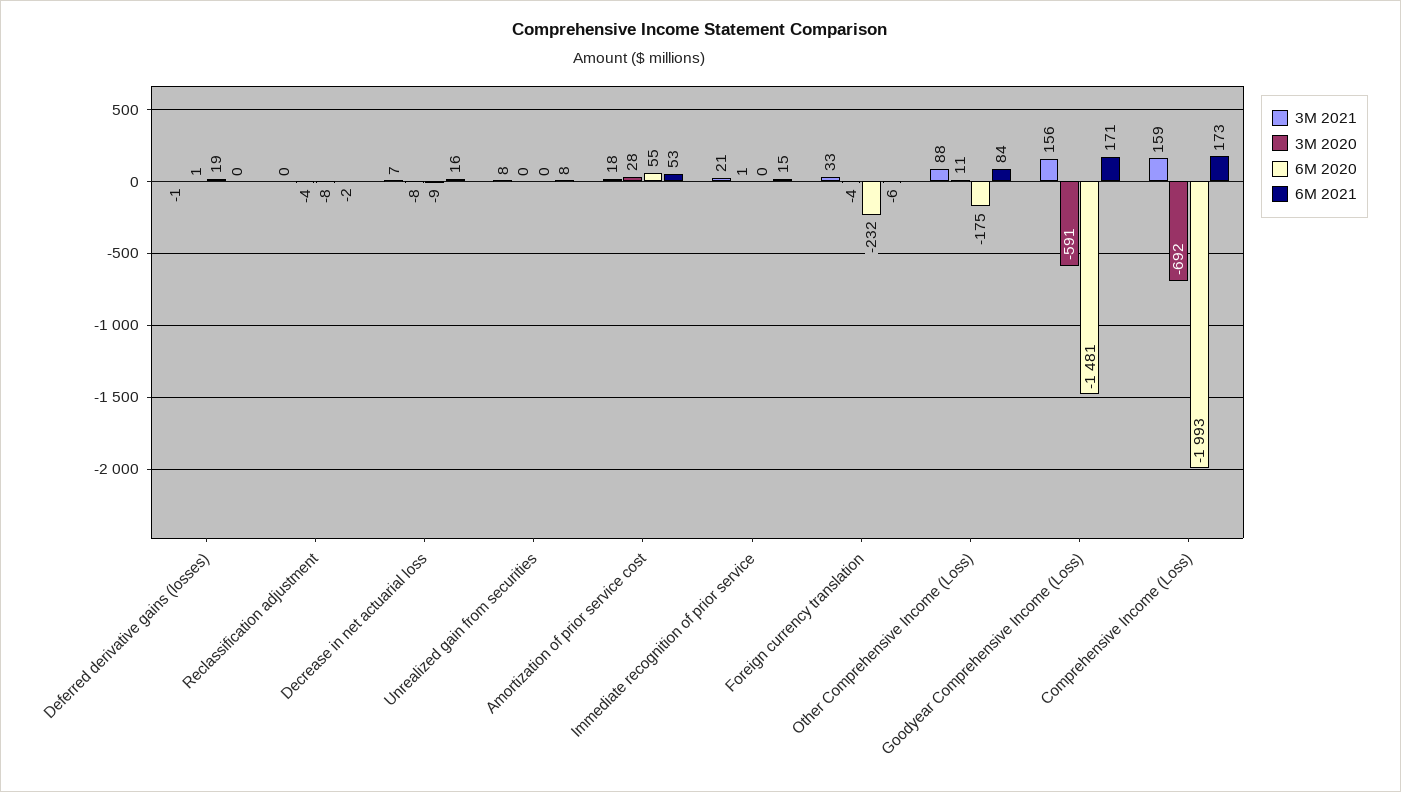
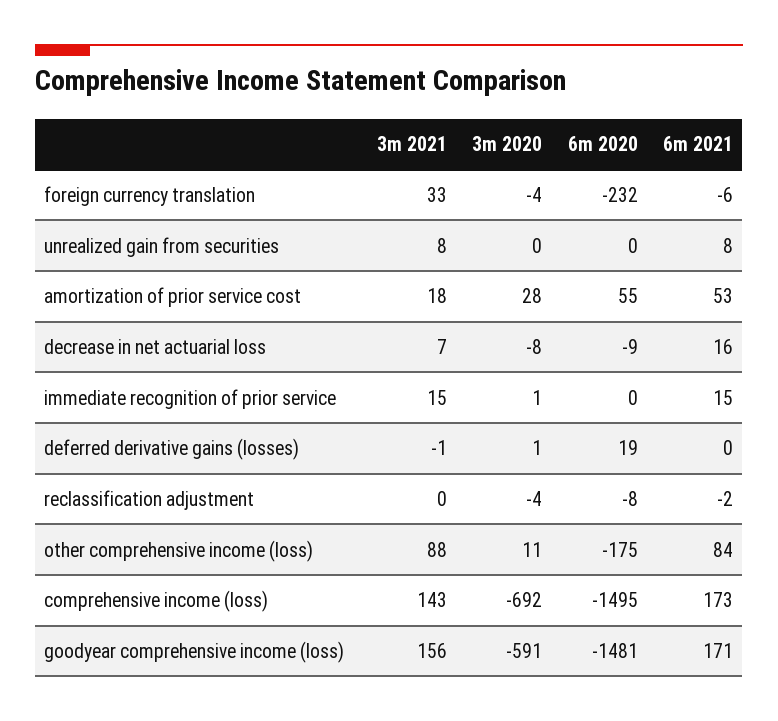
  {
    "3M 2021": {
      "Deferred derivative gains (losses)": -1,
      "Reclassification adjustment": 0,
      "Decrease in net actuarial loss": 7,
      "Unrealized gain from securities": 8,
      "Amortization of prior service cost": 18,
-     "Immediate recognition of prior service": 21,
+     "Immediate recognition of prior service": 15,
      "Foreign currency translation": 33,
      "Other Comprehensive Income (Loss)": 88,
      "Goodyear Comprehensive Income (Loss)": 156,
-     "Comprehensive Income (Loss)": 159
+     "Comprehensive Income (Loss)": 143
    },
    "3M 2020": {
      "Deferred derivative gains (losses)": 1,
      "Reclassification adjustment": -4,
      "Decrease in net actuarial loss": -8,
      "Unrealized gain from securities": 0,
      "Amortization of prior service cost": 28,
      "Immediate recognition of prior service": 1,
      "Foreign currency translation": -4,
      "Other Comprehensive Income (Loss)": 11,
      "Goodyear Comprehensive Income (Loss)": -591,
      "Comprehensive Income (Loss)": -692
    },
    "6M 2020": {
      "Deferred derivative gains (losses)": 19,
      "Reclassification adjustment": -8,
      "Decrease in net actuarial loss": -9,
      "Unrealized gain from securities": 0,
      "Amortization of prior service cost": 55,
      "Immediate recognition of prior service": 0,
      "Foreign currency translation": -232,
      "Other Comprehensive Income (Loss)": -175,
      "Goodyear Comprehensive Income (Loss)": -1481,
-     "Comprehensive Income (Loss)": -1993
+     "Comprehensive Income (Loss)": -1495
    },
    "6M 2021": {
      "Deferred derivative gains (losses)": 0,
      "Reclassification adjustment": -2,
      "Decrease in net actuarial loss": 16,
      "Unrealized gain from securities": 8,
      "Amortization of prior service cost": 53,
      "Immediate recognition of prior service": 15,
      "Foreign currency translation": -6,
      "Other Comprehensive Income (Loss)": 84,
      "Goodyear Comprehensive Income (Loss)": 171,
      "Comprehensive Income (Loss)": 173
    }
  }

